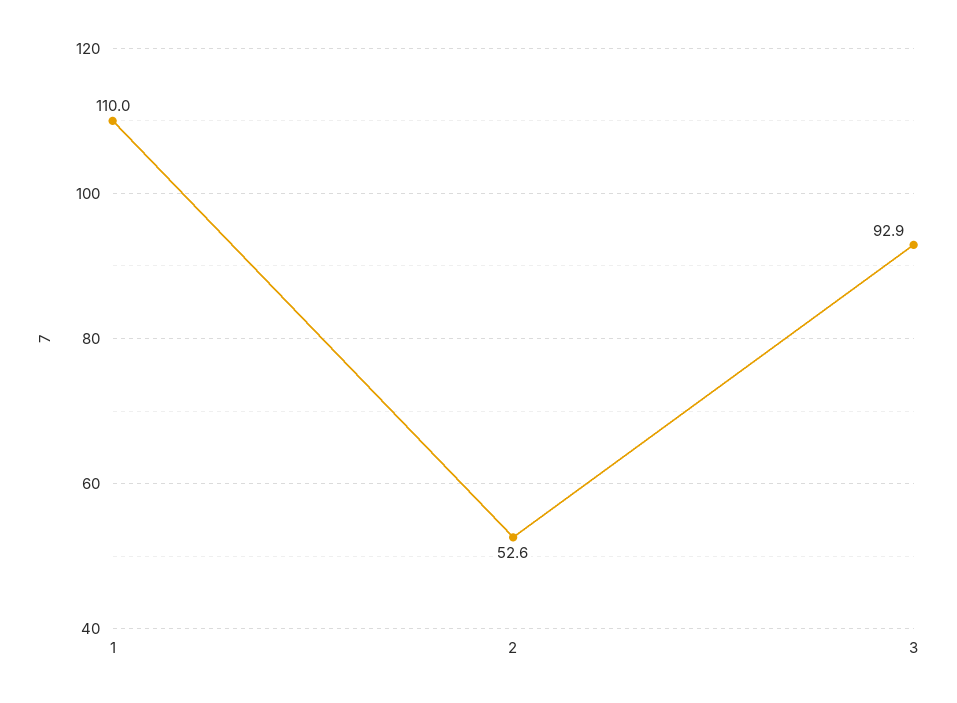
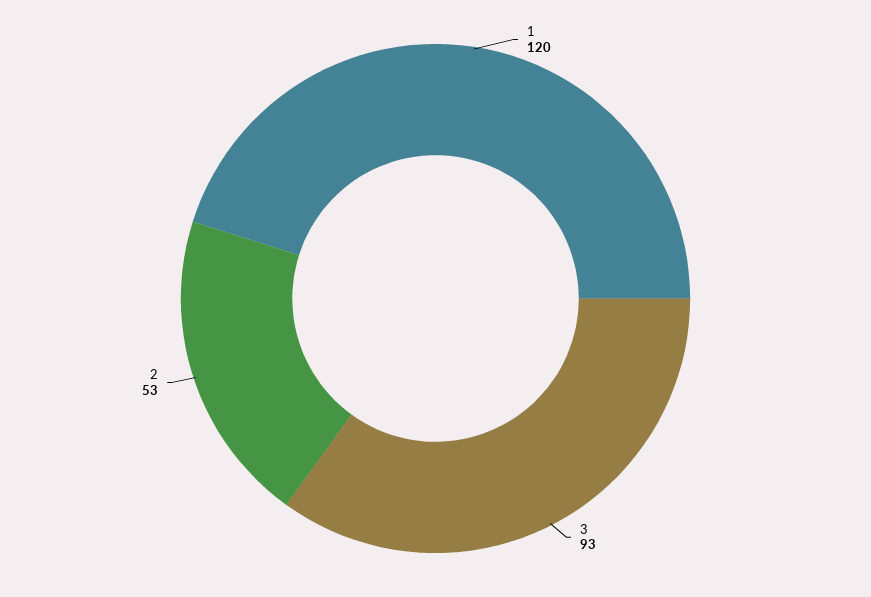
  {
-   "1": 110,
+   "1": 120,
    "2": 52.6,
    "3": 92.9
  }

